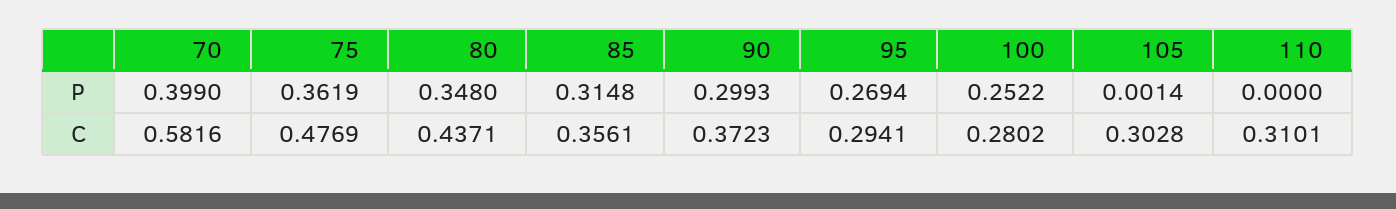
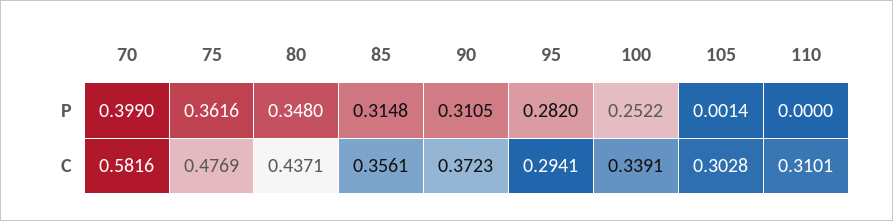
  {
    "70": {
      "P": 0.399,
      "C": 0.5816
    },
    "75": {
-     "P": 0.3619,
+     "P": 0.3616,
      "C": 0.4769
    },
    "80": {
      "P": 0.348,
      "C": 0.4371
    },
    "85": {
      "P": 0.3148,
      "C": 0.3561
    },
    "90": {
-     "P": 0.2993,
+     "P": 0.3105,
      "C": 0.3723
    },
    "95": {
-     "P": 0.2694,
+     "P": 0.282,
      "C": 0.2941
    },
    "100": {
      "P": 0.2522,
-     "C": 0.2802
+     "C": 0.3391
    },
    "105": {
      "P": 0.0014,
      "C": 0.3028
    },
    "110": {
      "P": 0,
      "C": 0.3101
    }
  }

